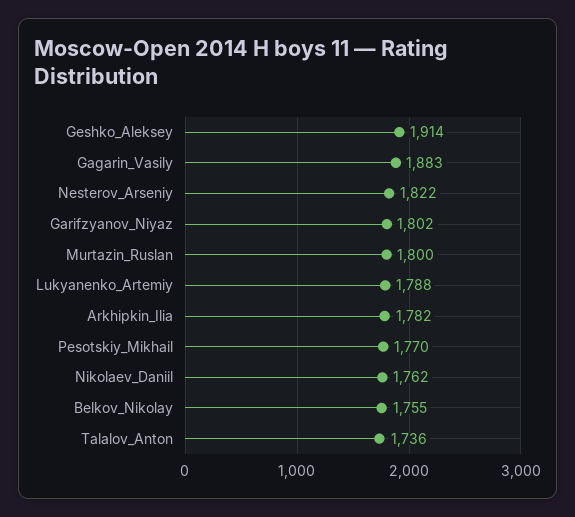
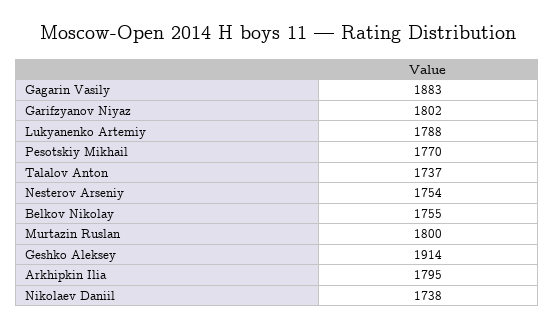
  {
    "Geshko_Aleksey": 1914,
    "Gagarin_Vasily": 1883,
-   "Nesterov_Arseniy": 1822,
+   "Nesterov_Arseniy": 1754,
    "Garifzyanov_Niyaz": 1802,
    "Murtazin_Ruslan": 1800,
    "Lukyanenko_Artemiy": 1788,
-   "Arkhipkin_Ilia": 1782,
+   "Arkhipkin_Ilia": 1795,
    "Pesotskiy_Mikhail": 1770,
-   "Nikolaev_Daniil": 1762,
+   "Nikolaev_Daniil": 1738,
    "Belkov_Nikolay": 1755,
-   "Talalov_Anton": 1736
+   "Talalov_Anton": 1737
  }

